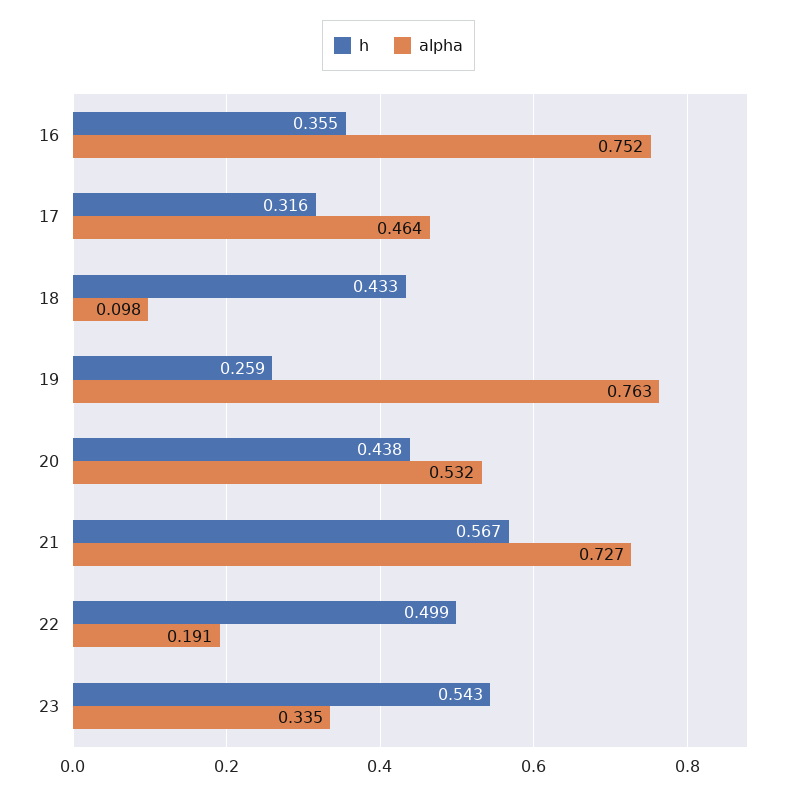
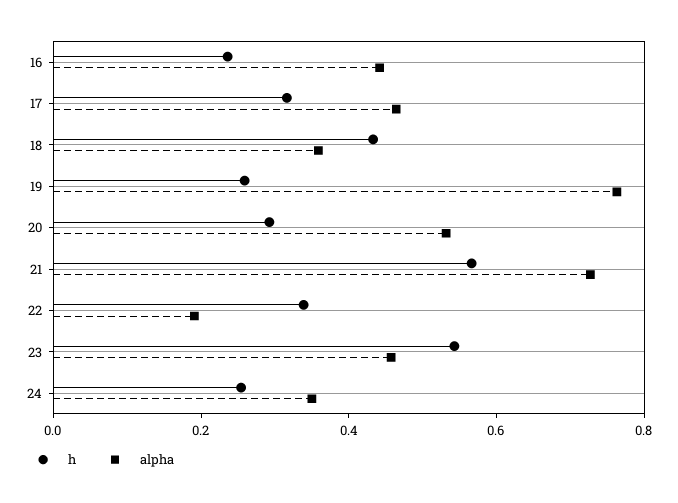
  {
    "h": {
-     "16": 0.355,
+     "16": 0.25,
      "17": 0.316,
      "18": 0.433,
      "19": 0.259,
-     "20": 0.438,
+     "20": 0.3,
      "21": 0.567,
-     "22": 0.499,
+     "22": 0.35,
-     "23": 0.543
+     "23": 0.543,
+     "24": 0.25
    },
    "alpha": {
-     "16": 0.752,
+     "16": 0.45,
      "17": 0.464,
-     "18": 0.098,
+     "18": 0.35,
      "19": 0.763,
      "20": 0.532,
      "21": 0.727,
      "22": 0.191,
-     "23": 0.335
+     "23": 0.45,
+     "24": 0.35
    }
  }

